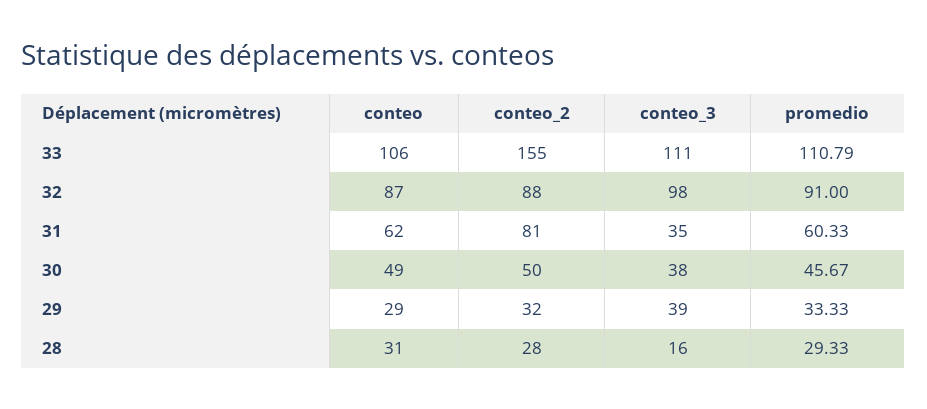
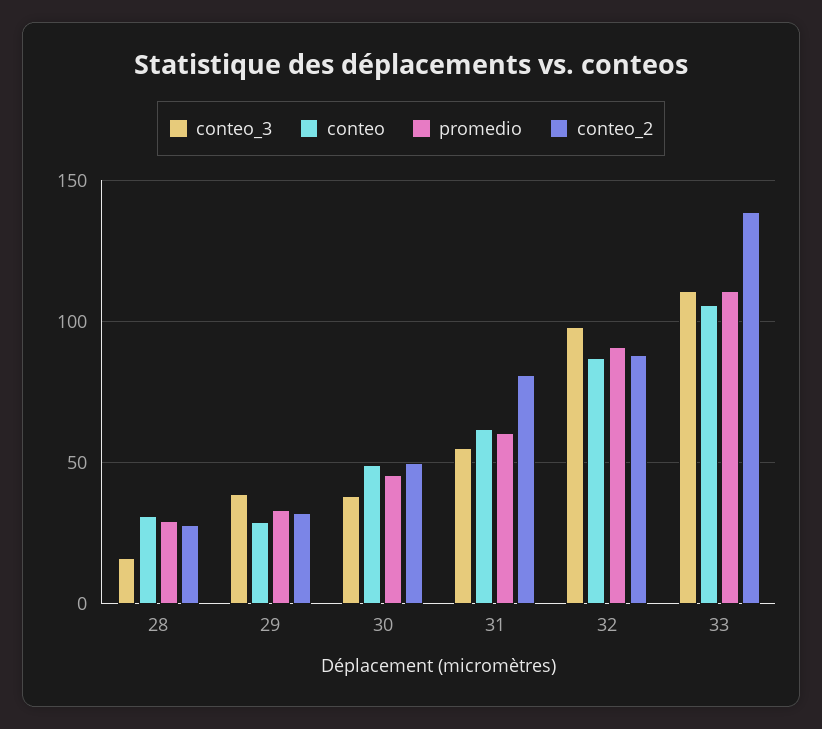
  {
    "conteo": {
      "33": 106,
      "32": 87,
      "31": 62,
      "30": 49,
      "29": 29,
      "28": 31
    },
    "conteo_2": {
-     "33": 155,
+     "33": 140,
      "32": 88,
      "31": 81,
      "30": 50,
      "29": 32,
      "28": 28
    },
    "conteo_3": {
      "33": 111,
      "32": 98,
-     "31": 35,
+     "31": 55,
      "30": 38,
      "29": 39,
      "28": 16
    },
    "promedio": {
      "33": 110.79,
      "32": 91,
      "31": 60.33,
      "30": 45.67,
      "29": 33.33,
      "28": 29.33
    }
  }

